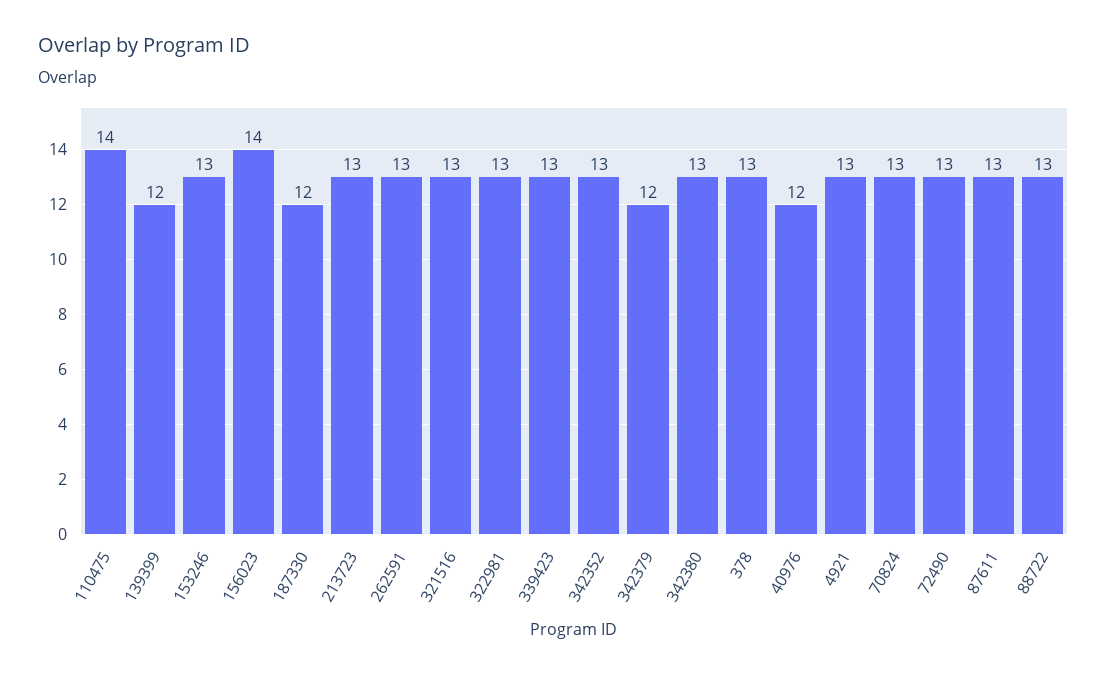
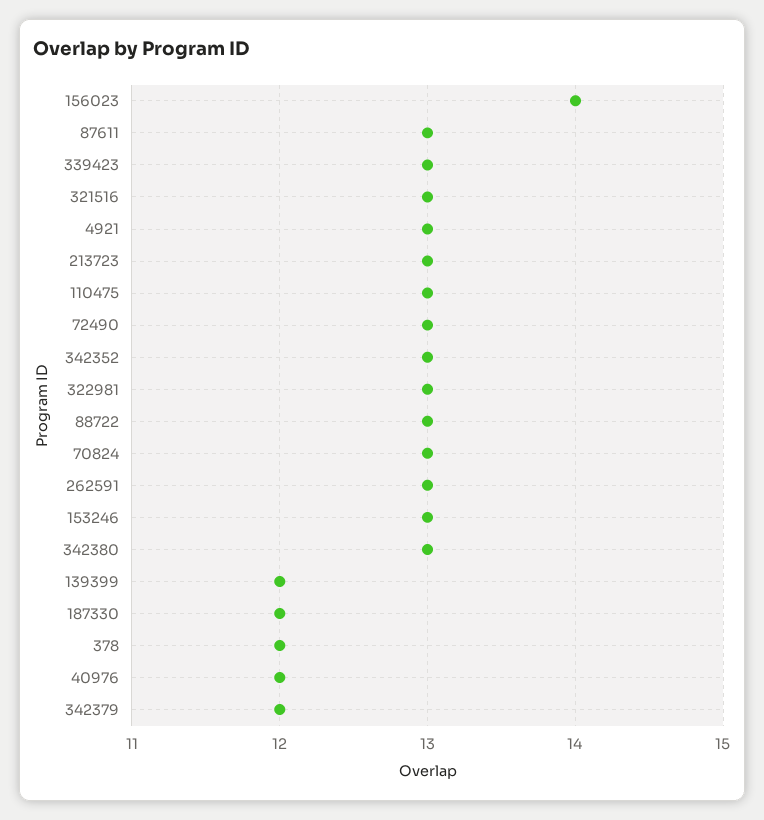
  {
-   "110475": 14,
+   "110475": 13,
    "139399": 12,
    "153246": 13,
    "156023": 14,
    "187330": 12,
    "213723": 13,
    "262591": 13,
    "321516": 13,
    "322981": 13,
    "339423": 13,
    "342352": 13,
    "342379": 12,
    "342380": 13,
-   "378": 13,
+   "378": 12,
    "40976": 12,
    "4921": 13,
    "70824": 13,
    "72490": 13,
    "87611": 13,
    "88722": 13
  }

